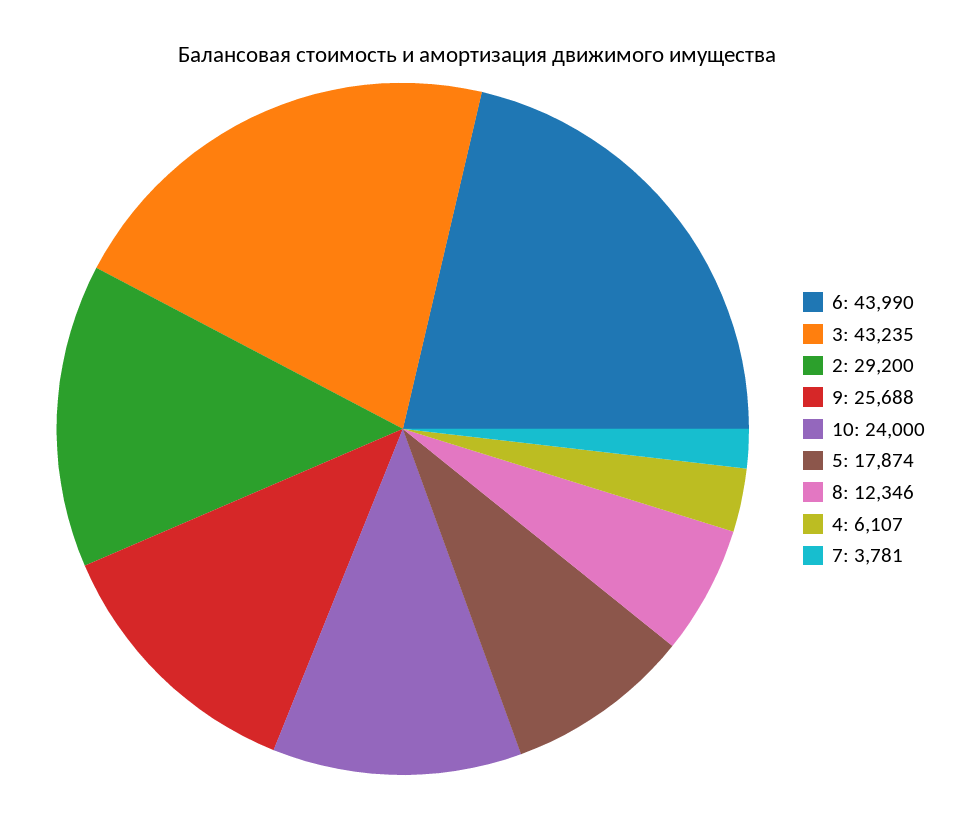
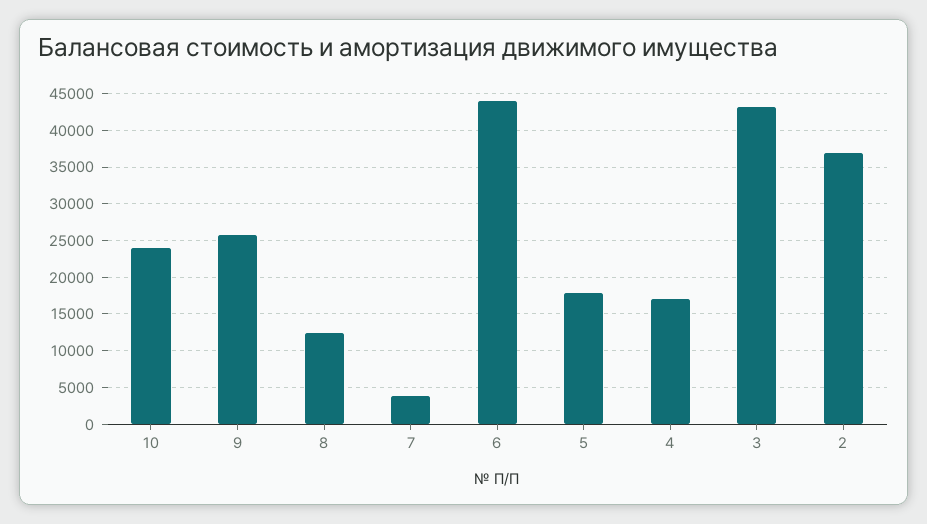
  {
    "6": 43990,
    "3": 43235,
-   "2": 29200,
+   "2": 37000,
    "9": 25688,
    "10": 24000,
    "5": 17874,
    "8": 12346,
-   "4": 6107,
+   "4": 17000,
    "7": 3781
  }

